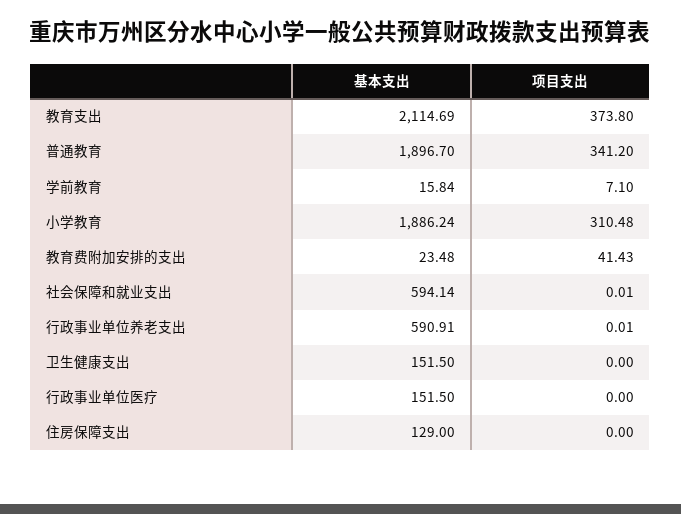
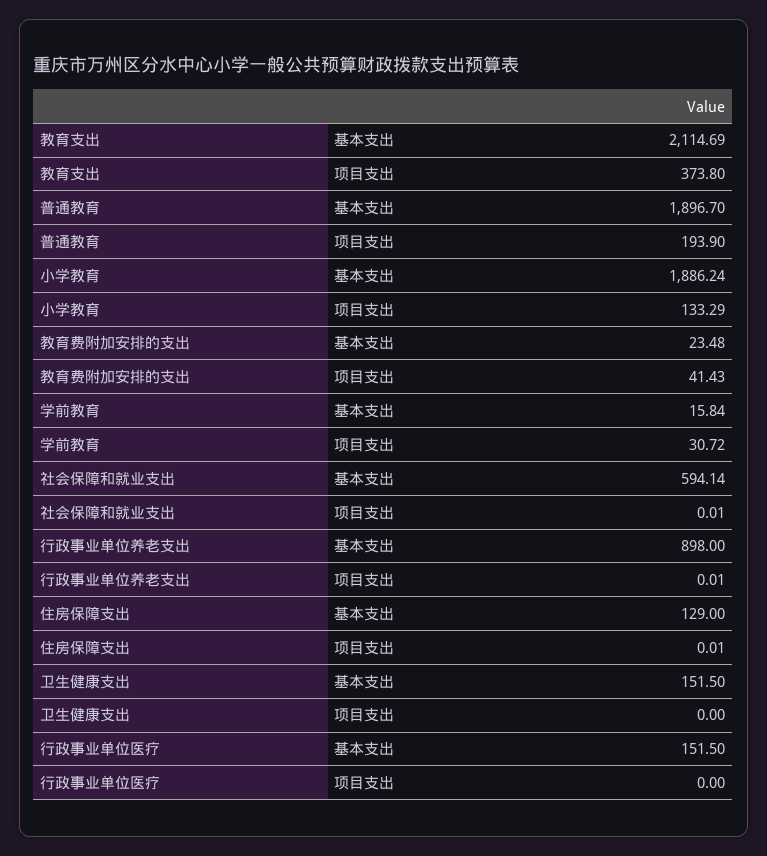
  {
    "基本支出": {
      "教育支出": 2114.69,
      "普通教育": 1896.7,
      "学前教育": 15.84,
      "小学教育": 1886.24,
      "教育费附加安排的支出": 23.48,
      "社会保障和就业支出": 594.14,
-     "行政事业单位养老支出": 590.91,
+     "行政事业单位养老支出": 898,
      "卫生健康支出": 151.5,
      "行政事业单位医疗": 151.5,
      "住房保障支出": 129
    },
    "项目支出": {
      "教育支出": 373.8,
-     "普通教育": 341.2,
+     "普通教育": 193.9,
-     "学前教育": 7.1,
+     "学前教育": 30.72,
-     "小学教育": 310.48,
+     "小学教育": 133.29,
      "教育费附加安排的支出": 41.43,
      "社会保障和就业支出": 0.01,
      "行政事业单位养老支出": 0.01,
      "卫生健康支出": 0,
      "行政事业单位医疗": 0,
-     "住房保障支出": 0
+     "住房保障支出": 0.01
    }
  }

